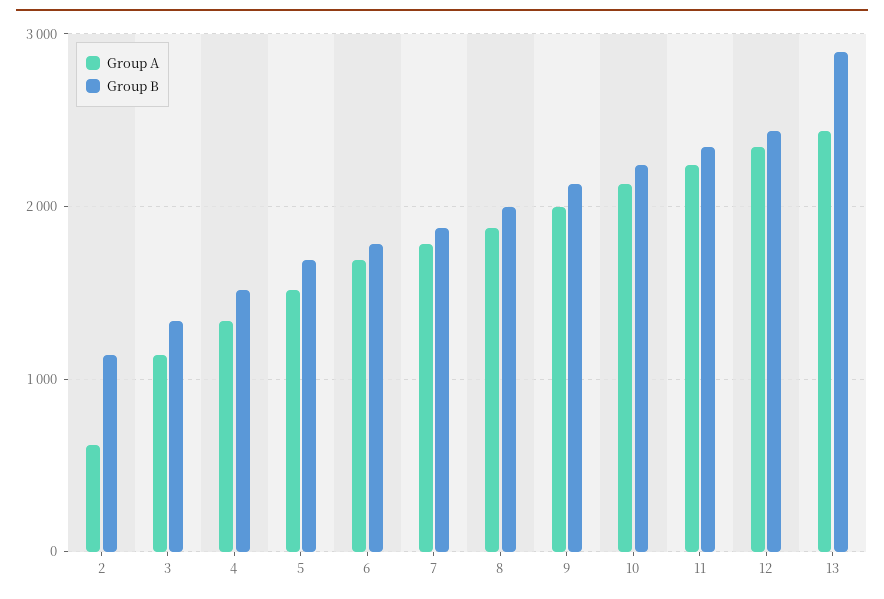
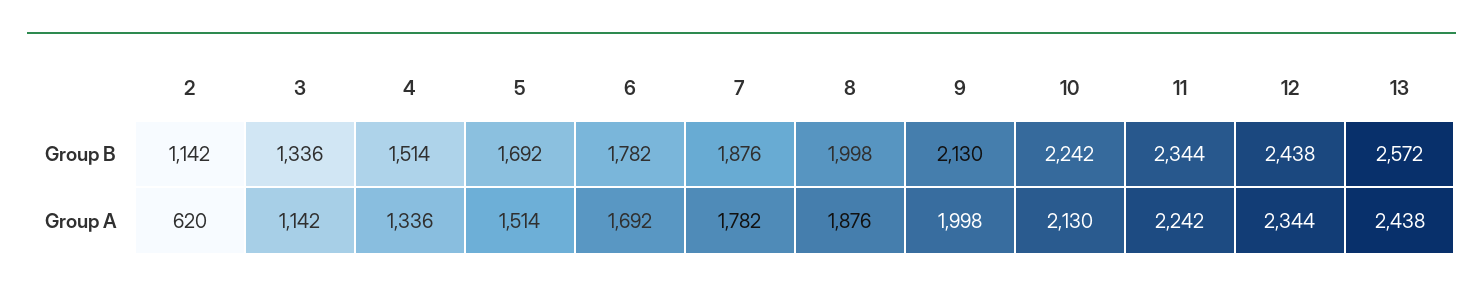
  {
    "Group A": {
      "2": 620,
      "3": 1142,
      "4": 1336,
      "5": 1514,
      "6": 1692,
      "7": 1782,
      "8": 1876,
      "9": 1998,
      "10": 2130,
      "11": 2242,
      "12": 2344,
      "13": 2438
    },
    "Group B": {
      "2": 1142,
      "3": 1336,
      "4": 1514,
      "5": 1692,
      "6": 1782,
      "7": 1876,
      "8": 1998,
      "9": 2130,
      "10": 2242,
      "11": 2344,
      "12": 2438,
-     "13": 2900
+     "13": 2572
    }
  }

